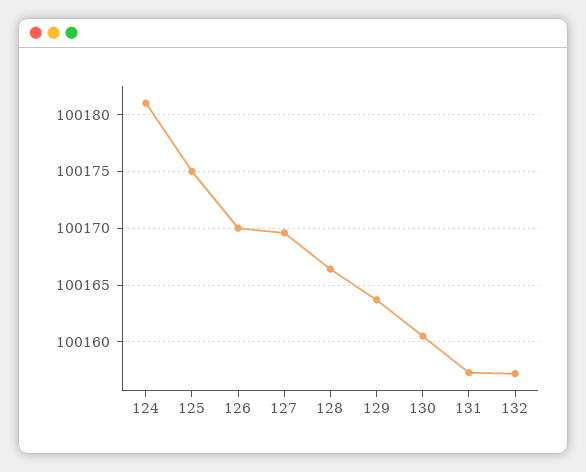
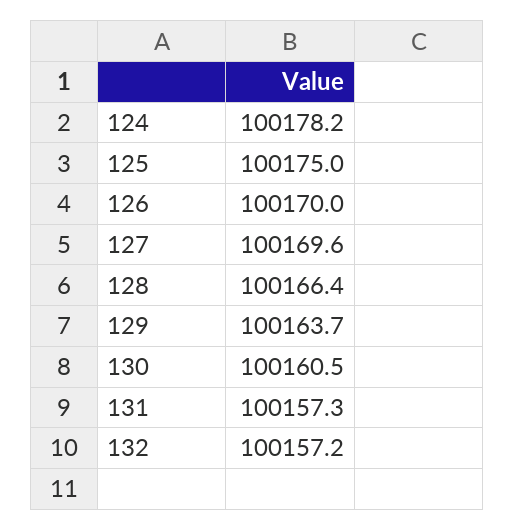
  {
-   "124": 100181,
+   "124": 100178.2,
    "125": 100175,
    "126": 100170,
    "127": 100169.6,
    "128": 100166.4,
    "129": 100163.7,
    "130": 100160.5,
    "131": 100157.3,
    "132": 100157.2
  }

